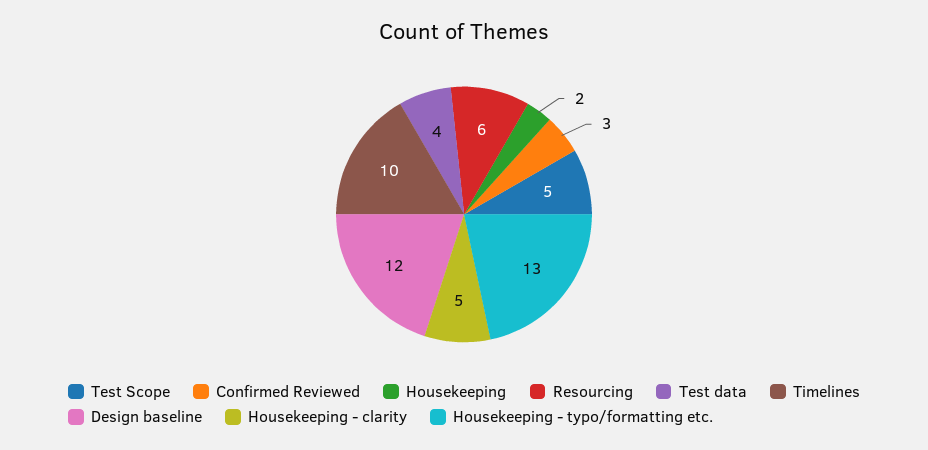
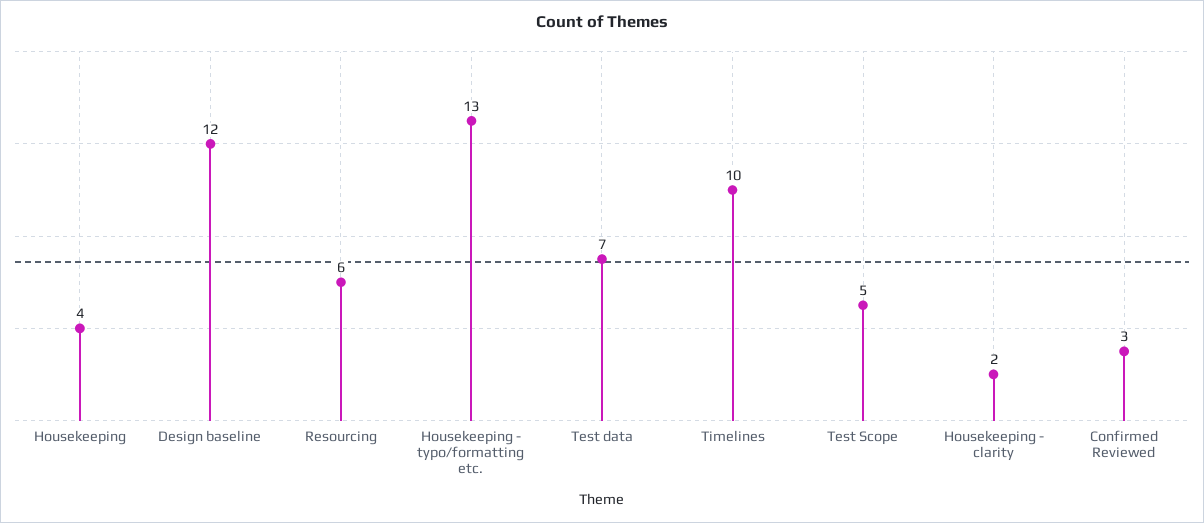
  {
    "Test Scope": 5,
    "Confirmed Reviewed": 3,
-   "Housekeeping": 2,
+   "Housekeeping": 4,
    "Resourcing": 6,
-   "Test data": 4,
+   "Test data": 7,
    "Timelines": 10,
    "Design baseline": 12,
-   "Housekeeping - clarity": 5,
+   "Housekeeping - clarity": 2,
    "Housekeeping - typo/formatting etc.": 13
  }

